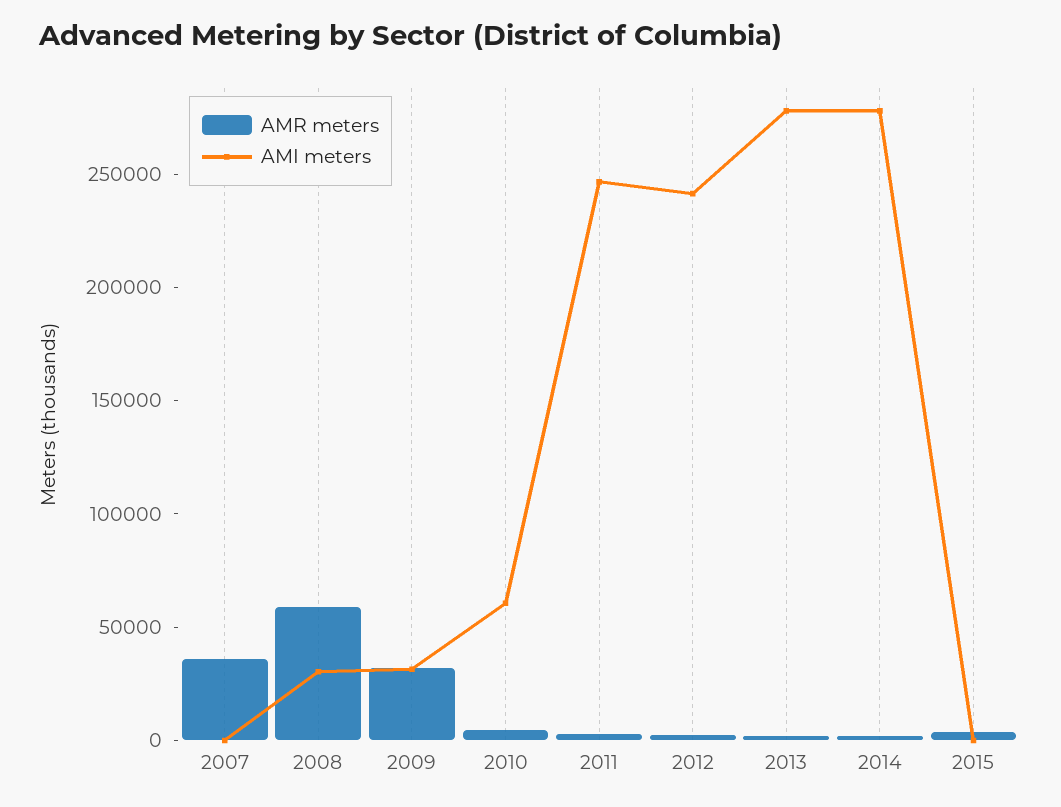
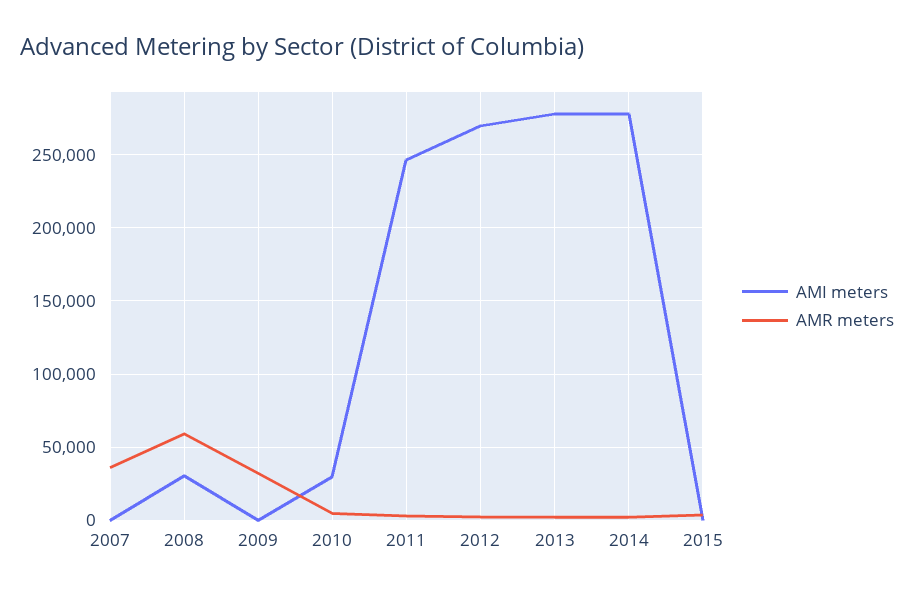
  {
    "AMR meters": {
      "2007": 35000,
      "2008": 60000,
      "2009": 30000,
      "2010": 5000,
      "2011": 5000,
      "2012": 0,
      "2013": 0,
      "2014": 0,
      "2015": 5000
    },
    "AMI meters": {
      "2007": 0,
      "2008": 30000,
-     "2009": 30000,
+     "2009": 0,
-     "2010": 60000,
+     "2010": 30000,
      "2011": 245000,
-     "2012": 240000,
+     "2012": 270000,
      "2013": 280000,
      "2014": 280000,
      "2015": 0
    }
  }

